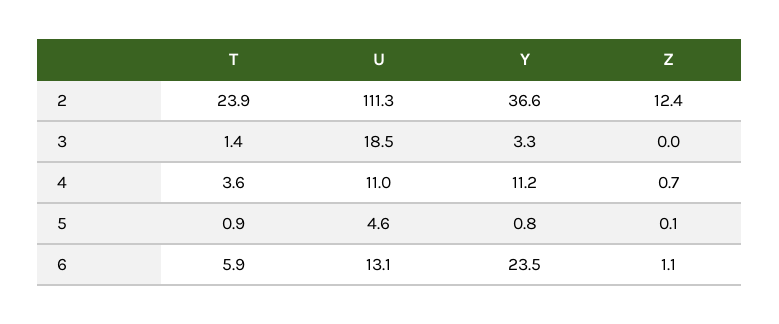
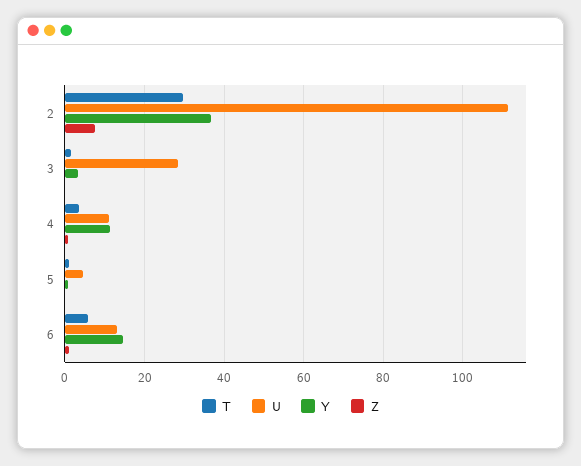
  {
    "T": {
-     "2": 23.9,
+     "2": 30,
      "3": 1.4,
      "4": 3.6,
      "5": 0.9,
      "6": 5.9
    },
    "U": {
      "2": 111.3,
-     "3": 18.5,
+     "3": 28,
      "4": 11,
      "5": 4.6,
      "6": 13.1
    },
    "Y": {
      "2": 36.6,
      "3": 3.3,
      "4": 11.2,
      "5": 0.8,
-     "6": 23.5
+     "6": 14
    },
    "Z": {
-     "2": 12.4,
+     "2": 8,
      "3": 0,
      "4": 0.7,
      "5": 0.1,
      "6": 1.1
    }
  }

